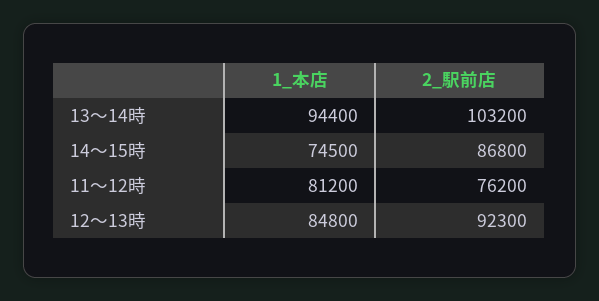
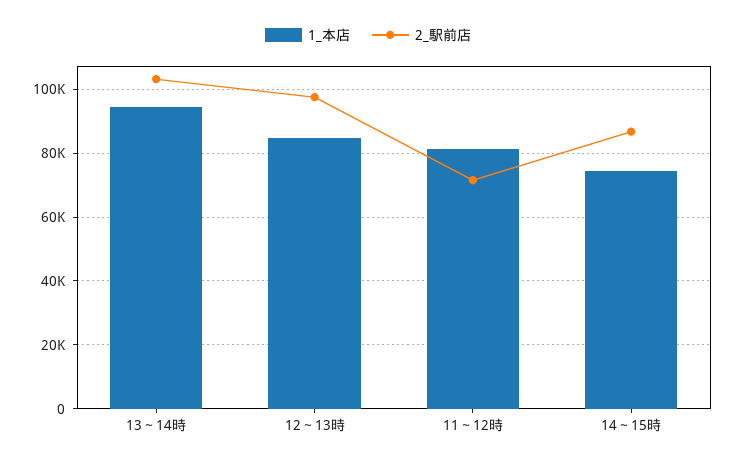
  {
    "1_本店": {
      "13～14時": 94400,
      "14～15時": 74500,
      "11～12時": 81200,
      "12～13時": 84800
    },
    "2_駅前店": {
      "13～14時": 103200,
      "14～15時": 86800,
-     "11～12時": 76200,
+     "11～12時": 72000,
-     "12～13時": 92300
+     "12～13時": 98000
    }
  }

